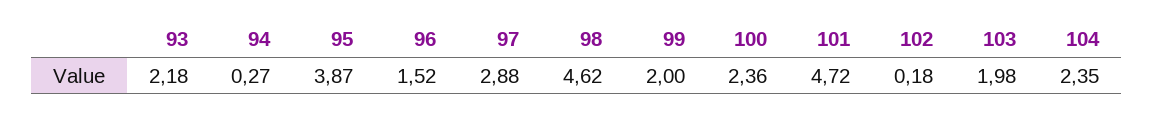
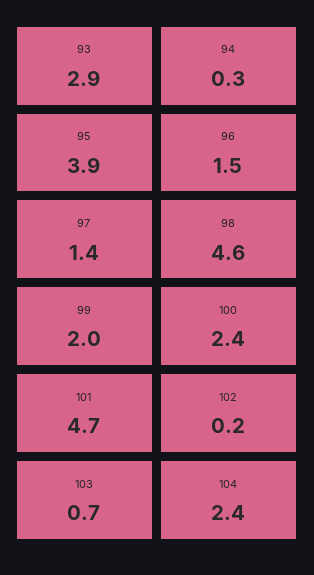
  {
-   "93": 2.18,
+   "93": 2.9,
    "94": 0.27,
    "95": 3.87,
    "96": 1.52,
-   "97": 2.88,
+   "97": 1.4,
    "98": 4.62,
    "99": 2,
    "100": 2.36,
    "101": 4.72,
    "102": 0.18,
-   "103": 1.98,
+   "103": 0.7,
    "104": 2.35
  }

